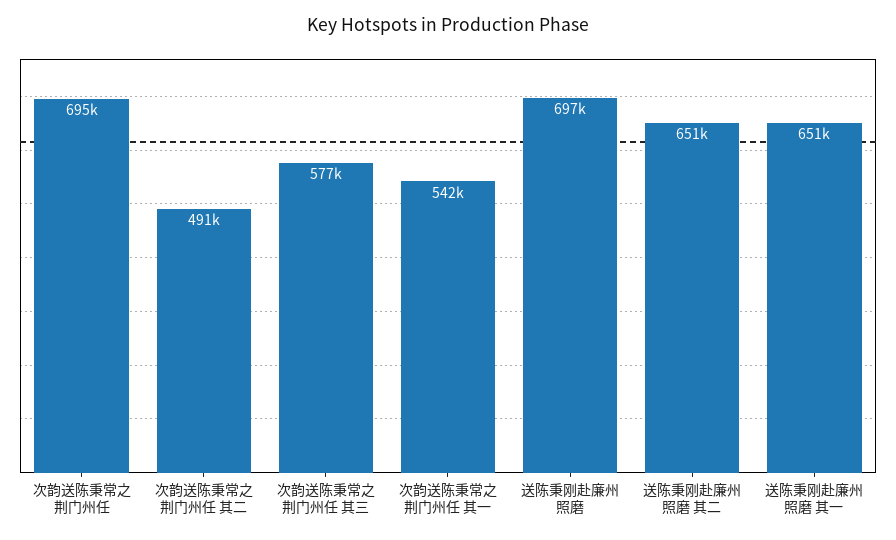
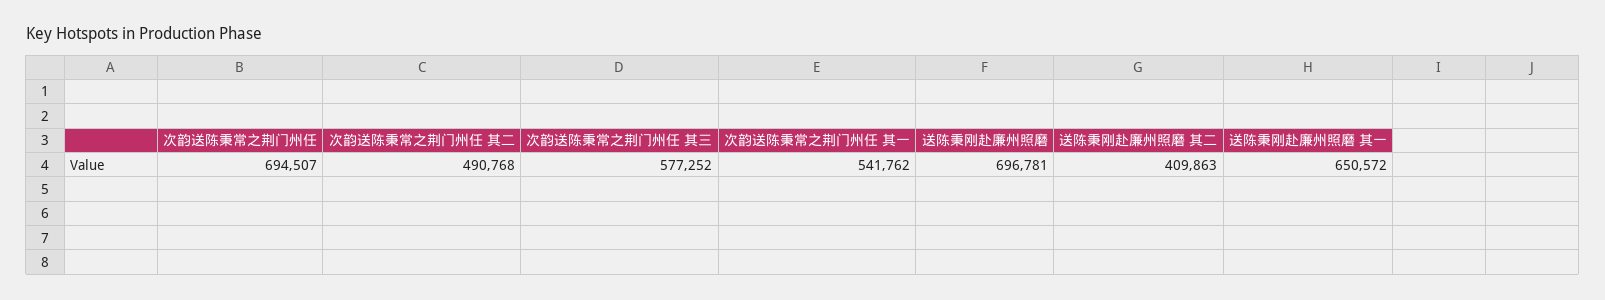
  {
    "次韵送陈秉常之荆门州任": 694507,
    "次韵送陈秉常之荆门州任 其二": 490768,
    "次韵送陈秉常之荆门州任 其三": 577252,
    "次韵送陈秉常之荆门州任 其一": 541762,
    "送陈秉刚赴廉州照磨": 696781,
-   "送陈秉刚赴廉州照磨 其二": 651000,
+   "送陈秉刚赴廉州照磨 其二": 409863,
    "送陈秉刚赴廉州照磨 其一": 650572
  }

